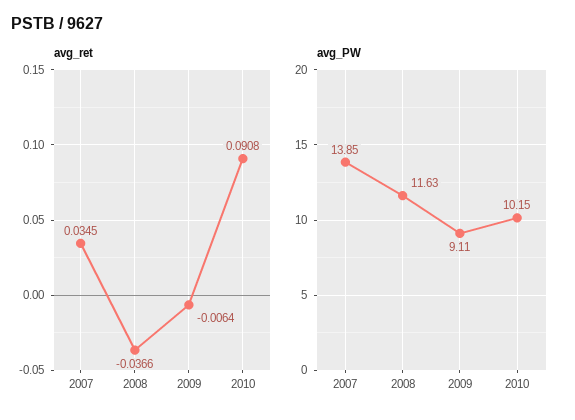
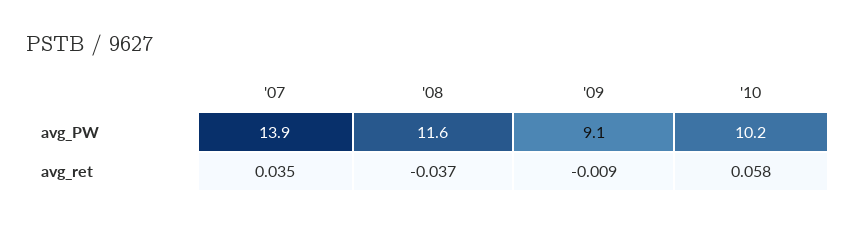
  {
    "avg_ret": {
      "2007": 0.0345,
      "2008": -0.0366,
-     "2009": -0.0064,
+     "2009": -0.009,
-     "2010": 0.0908
+     "2010": 0.058
    },
    "avg_PW": {
      "2007": 13.85,
      "2008": 11.63,
      "2009": 9.11,
      "2010": 10.15
    }
  }

